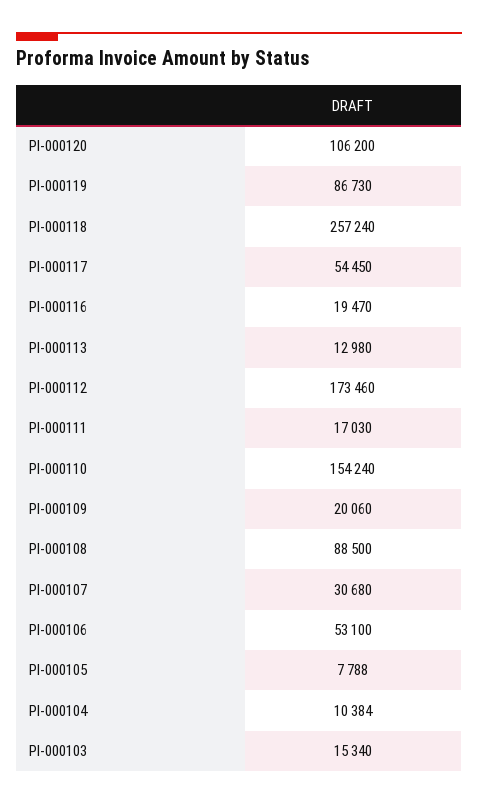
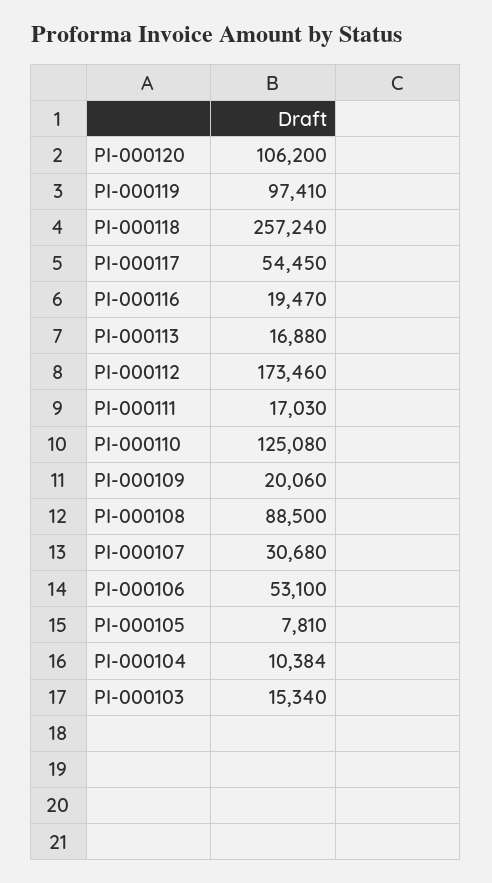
  {
    "PI-000120": 106200,
-   "PI-000119": 86730,
+   "PI-000119": 97410,
    "PI-000118": 257240,
    "PI-000117": 54450,
    "PI-000116": 19470,
-   "PI-000113": 12980,
+   "PI-000113": 16880,
    "PI-000112": 173460,
    "PI-000111": 17030,
-   "PI-000110": 154240,
+   "PI-000110": 125080,
    "PI-000109": 20060,
    "PI-000108": 88500,
    "PI-000107": 30680,
    "PI-000106": 53100,
-   "PI-000105": 7788,
+   "PI-000105": 7810,
    "PI-000104": 10384,
    "PI-000103": 15340
  }

